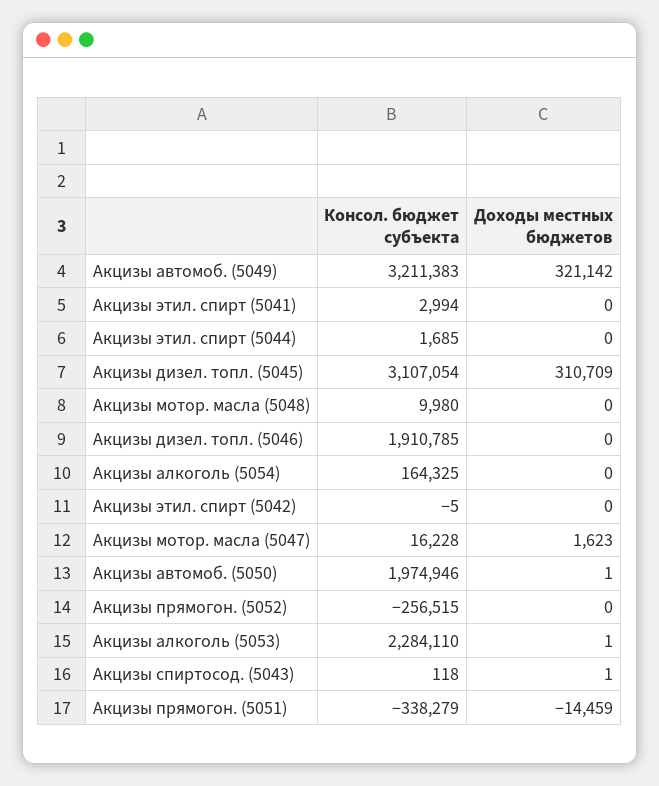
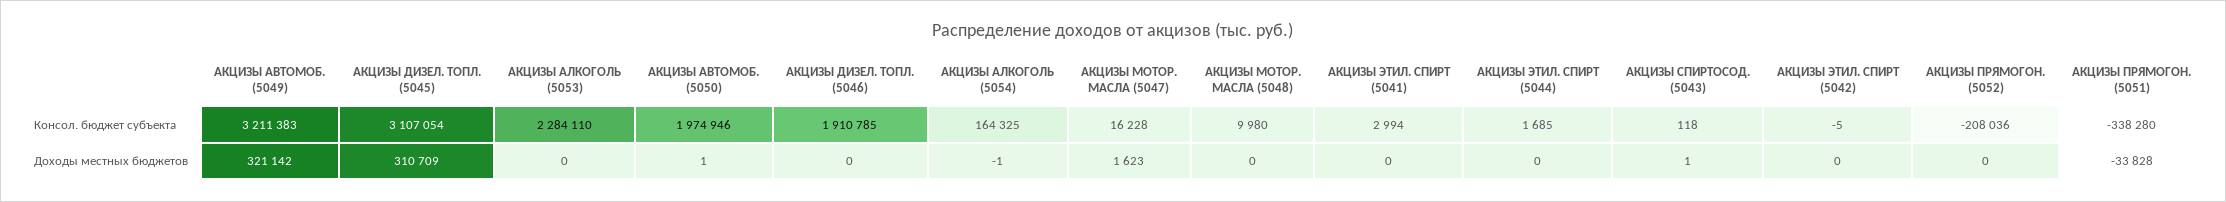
  {
    "Консол. бюджет субъекта": {
      "Акцизы автомоб. (5049)": 3211383,
      "Акцизы этил. спирт (5041)": 2994,
      "Акцизы этил. спирт (5044)": 1685,
      "Акцизы дизел. топл. (5045)": 3107054,
      "Акцизы мотор. масла (5048)": 9980,
      "Акцизы дизел. топл. (5046)": 1910785,
      "Акцизы алкоголь (5054)": 164325,
      "Акцизы этил. спирт (5042)": -5,
      "Акцизы мотор. масла (5047)": 16228,
      "Акцизы автомоб. (5050)": 1974946,
-     "Акцизы прямогон. (5052)": -256515,
+     "Акцизы прямогон. (5052)": -208036,
      "Акцизы алкоголь (5053)": 2284110,
      "Акцизы спиртосод. (5043)": 118,
-     "Акцизы прямогон. (5051)": -338279
+     "Акцизы прямогон. (5051)": -338280
    },
    "Доходы местных бюджетов": {
      "Акцизы автомоб. (5049)": 321142,
      "Акцизы этил. спирт (5041)": 0,
      "Акцизы этил. спирт (5044)": 0,
      "Акцизы дизел. топл. (5045)": 310709,
      "Акцизы мотор. масла (5048)": 0,
      "Акцизы дизел. топл. (5046)": 0,
-     "Акцизы алкоголь (5054)": 0,
+     "Акцизы алкоголь (5054)": -1,
      "Акцизы этил. спирт (5042)": 0,
      "Акцизы мотор. масла (5047)": 1623,
      "Акцизы автомоб. (5050)": 1,
      "Акцизы прямогон. (5052)": 0,
-     "Акцизы алкоголь (5053)": 1,
+     "Акцизы алкоголь (5053)": 0,
      "Акцизы спиртосод. (5043)": 1,
-     "Акцизы прямогон. (5051)": -14459
+     "Акцизы прямогон. (5051)": -33828
    }
  }

